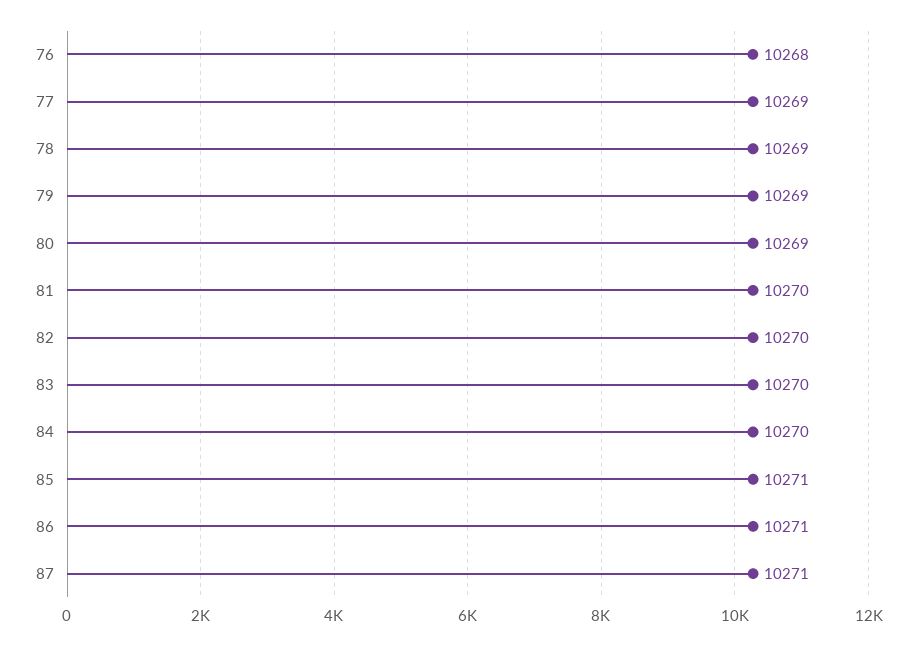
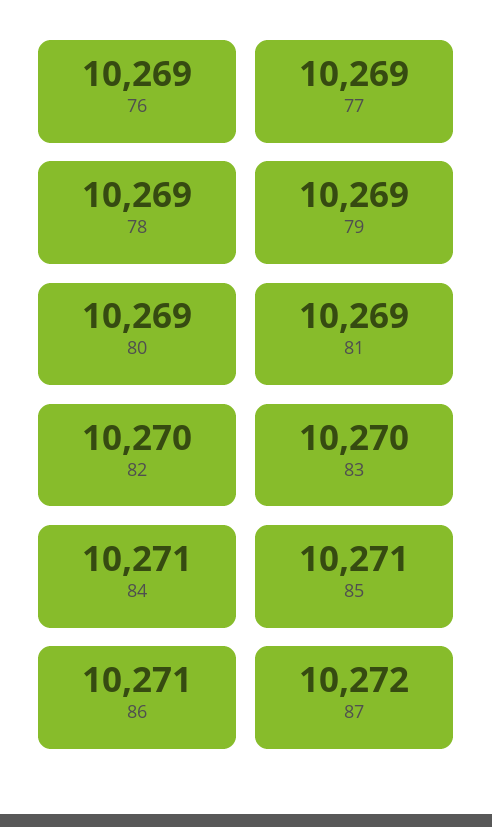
  {
-   "76": 10268,
+   "76": 10269,
    "77": 10269,
    "78": 10269,
    "79": 10269,
    "80": 10269,
-   "81": 10270,
+   "81": 10269,
    "82": 10270,
    "83": 10270,
-   "84": 10270,
+   "84": 10271,
    "85": 10271,
    "86": 10271,
-   "87": 10271
+   "87": 10272
  }

